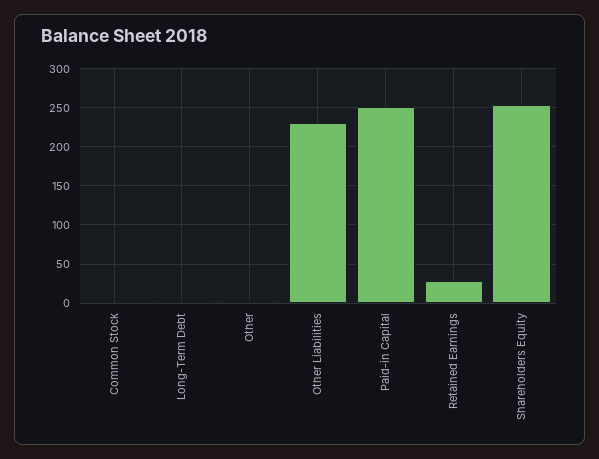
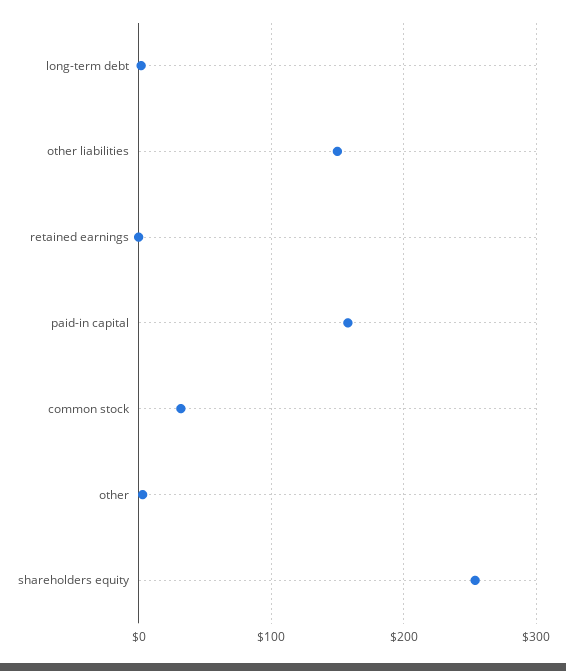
  {
-   "Common Stock": 0,
+   "Common Stock": 30,
    "Long-Term Debt": 0,
    "Other": 0,
-   "Other Liabilities": 230,
+   "Other Liabilities": 150,
-   "Paid-in Capital": 250,
+   "Paid-in Capital": 160,
-   "Retained Earnings": 30,
+   "Retained Earnings": 0,
    "Shareholders Equity": 250
  }

